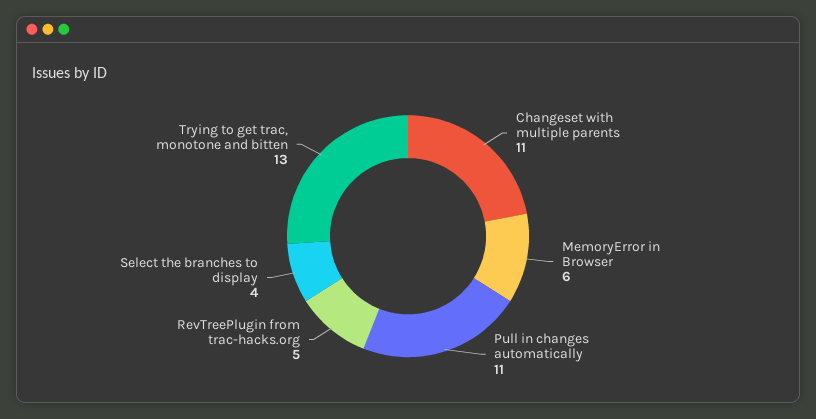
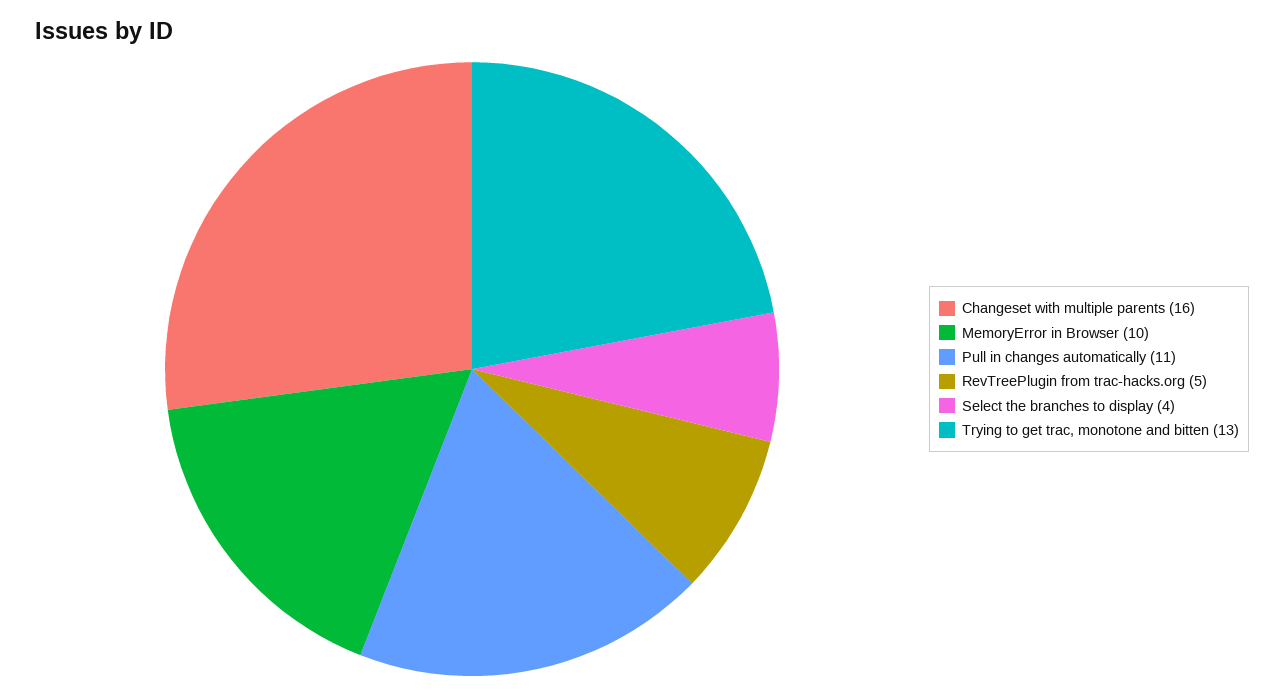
  {
-   "Changeset with multiple parents": 11,
+   "Changeset with multiple parents": 16,
-   "MemoryError in Browser": 6,
+   "MemoryError in Browser": 10,
    "Pull in changes automatically": 11,
    "RevTreePlugin from trac-hacks.org": 5,
    "Select the branches to display": 4,
    "Trying to get trac, monotone and bitten": 13
  }

